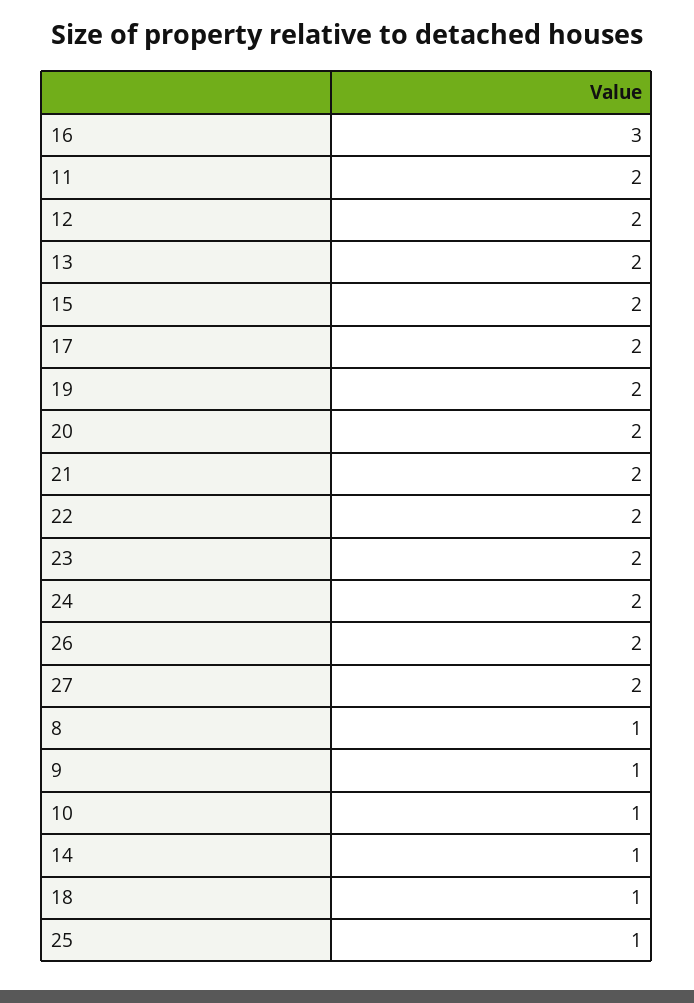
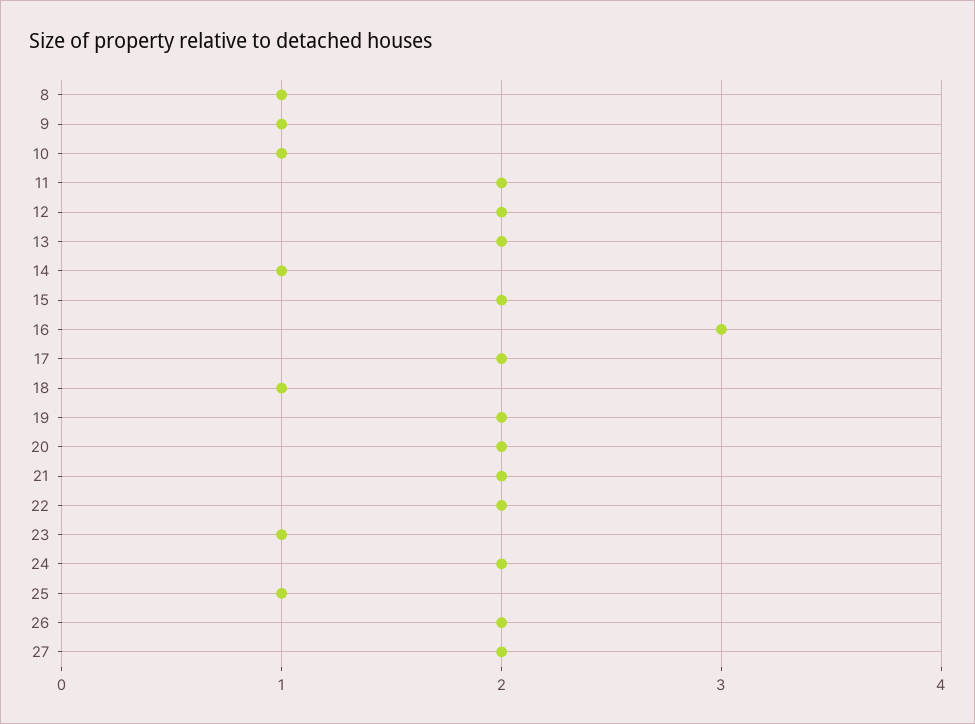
  {
    "16": 3,
    "11": 2,
    "12": 2,
    "13": 2,
    "15": 2,
    "17": 2,
    "19": 2,
    "20": 2,
    "21": 2,
    "22": 2,
-   "23": 2,
+   "23": 1,
    "24": 2,
    "26": 2,
    "27": 2,
    "8": 1,
    "9": 1,
    "10": 1,
    "14": 1,
    "18": 1,
    "25": 1
  }

